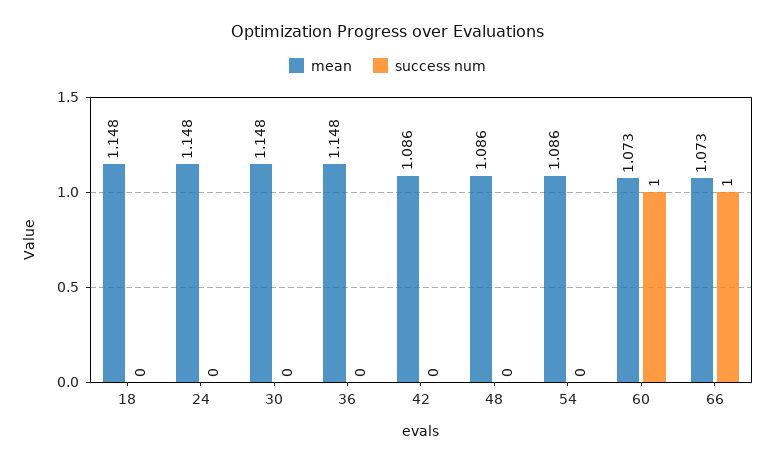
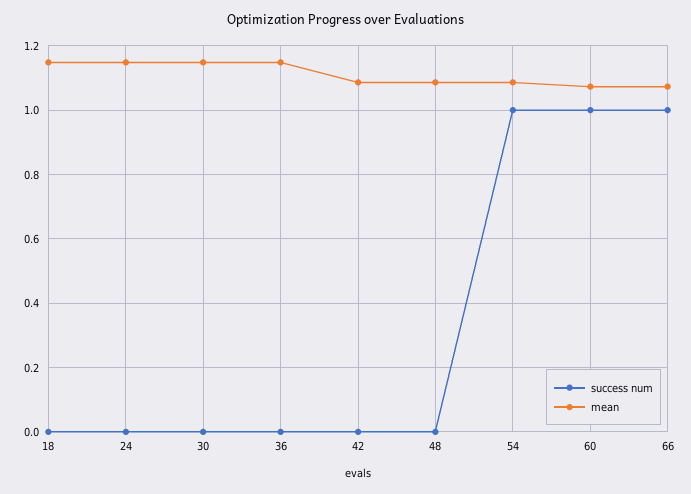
  {
    "mean": {
      "18": 1.148,
      "24": 1.148,
      "30": 1.148,
      "36": 1.148,
      "42": 1.086,
      "48": 1.086,
      "54": 1.086,
      "60": 1.073,
      "66": 1.073
    },
    "success num": {
      "18": 0,
      "24": 0,
      "30": 0,
      "36": 0,
      "42": 0,
      "48": 0,
-     "54": 0,
+     "54": 1,
      "60": 1,
      "66": 1
    }
  }

